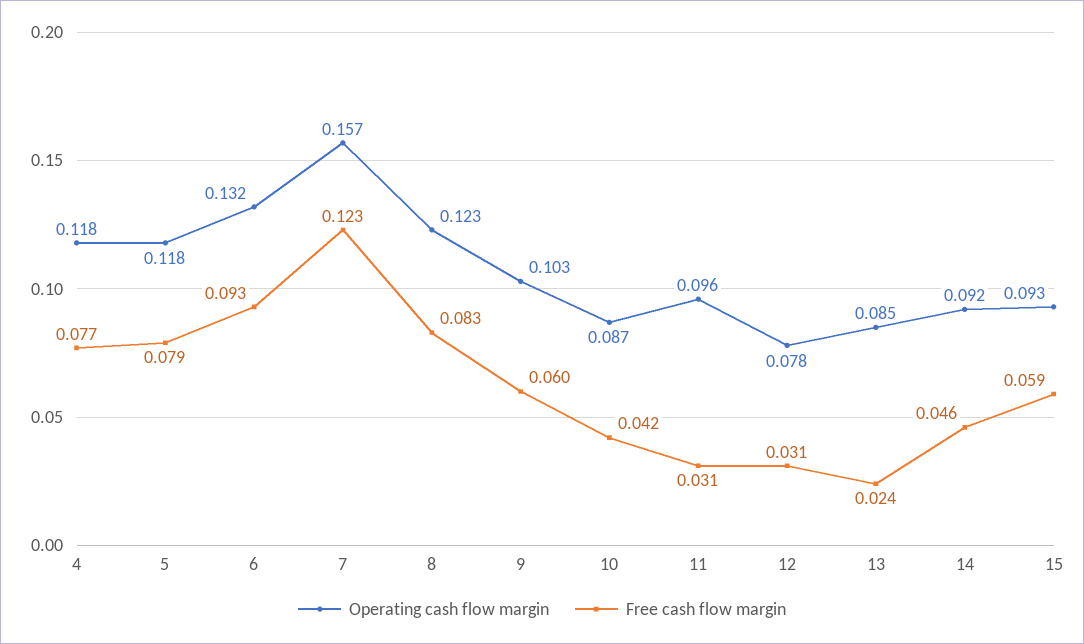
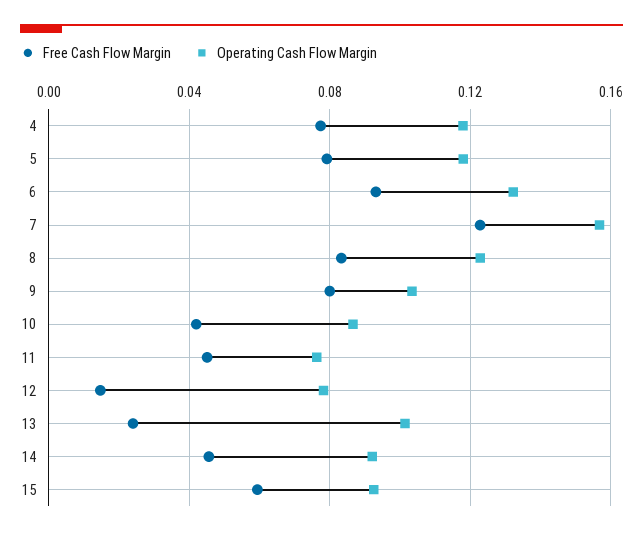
  {
    "Operating cash flow margin": {
      "4": 0.118,
      "5": 0.118,
      "6": 0.132,
      "7": 0.157,
      "8": 0.123,
      "9": 0.103,
      "10": 0.087,
-     "11": 0.096,
+     "11": 0.075,
      "12": 0.078,
-     "13": 0.085,
+     "13": 0.1,
      "14": 0.092,
      "15": 0.093
    },
    "Free cash flow margin": {
      "4": 0.077,
      "5": 0.079,
      "6": 0.093,
      "7": 0.123,
      "8": 0.083,
-     "9": 0.06,
+     "9": 0.08,
      "10": 0.042,
-     "11": 0.031,
+     "11": 0.045,
-     "12": 0.031,
+     "12": 0.015,
      "13": 0.024,
      "14": 0.046,
      "15": 0.059
    }
  }

